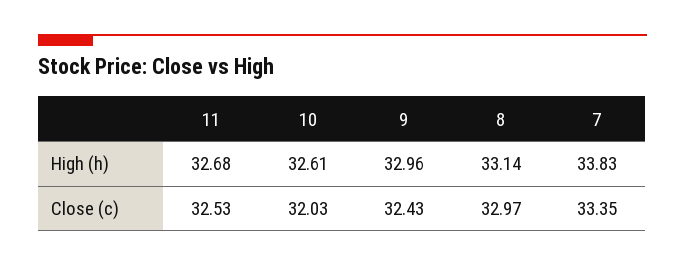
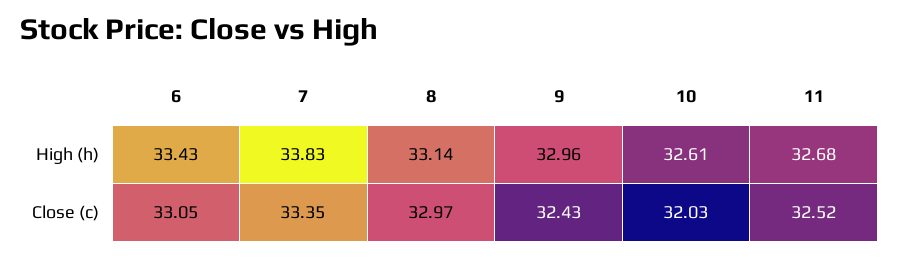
  {
    "11": {
      "High (h)": 32.68,
-     "Close (c)": 32.53
+     "Close (c)": 32.52
    },
    "10": {
      "High (h)": 32.61,
      "Close (c)": 32.03
    },
    "9": {
      "High (h)": 32.96,
      "Close (c)": 32.43
    },
    "8": {
      "High (h)": 33.14,
      "Close (c)": 32.97
    },
    "7": {
      "High (h)": 33.83,
      "Close (c)": 33.35
-   }
+   },
+   "6": {
+     "High (h)": 33.43,
+     "Close (c)": 33.05
+   }
  }

